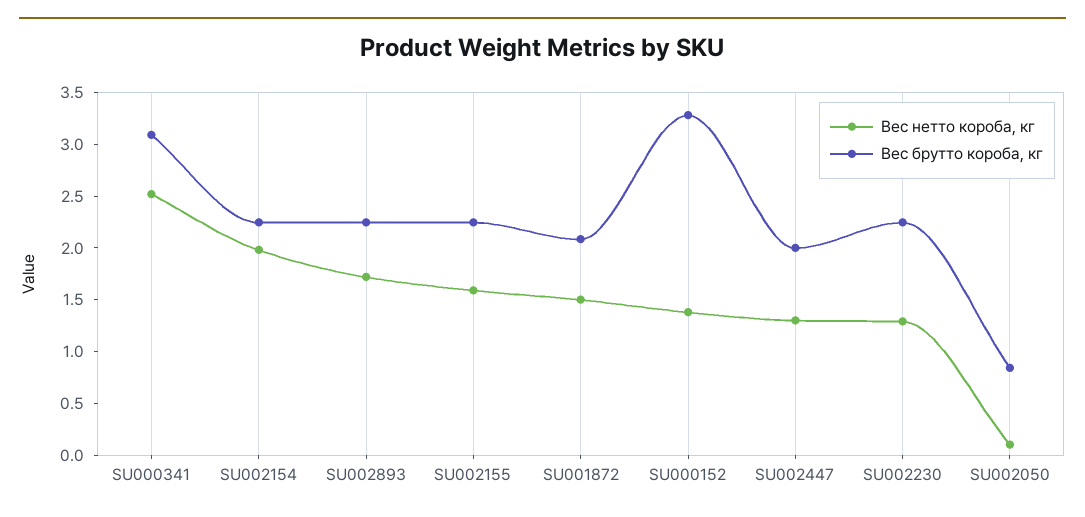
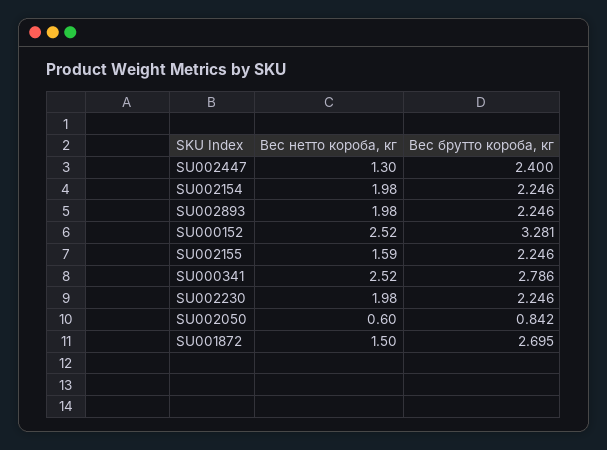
  {
    "Вес нетто короба, кг": {
      "SU000341": 2.52,
      "SU002154": 1.98,
-     "SU002893": 1.7,
+     "SU002893": 1.98,
      "SU002155": 1.59,
      "SU001872": 1.5,
-     "SU000152": 1.4,
+     "SU000152": 2.52,
      "SU002447": 1.3,
-     "SU002230": 1.3,
+     "SU002230": 1.98,
-     "SU002050": 0.1
+     "SU002050": 0.6
    },
    "Вес брутто короба, кг": {
-     "SU000341": 3.1,
+     "SU000341": 2.786,
      "SU002154": 2.246,
      "SU002893": 2.246,
      "SU002155": 2.246,
-     "SU001872": 2.1,
+     "SU001872": 2.695,
      "SU000152": 3.281,
-     "SU002447": 2,
+     "SU002447": 2.4,
      "SU002230": 2.246,
      "SU002050": 0.842
    }
  }

